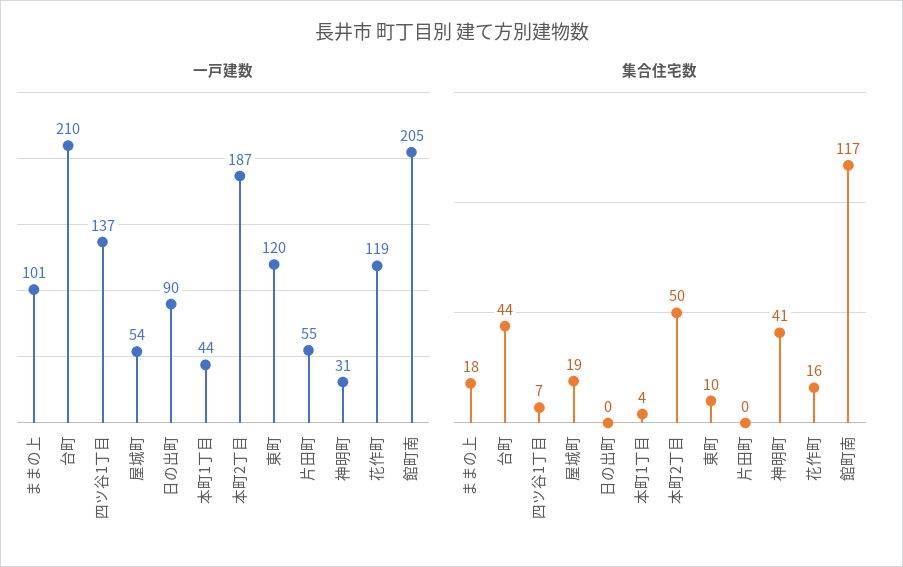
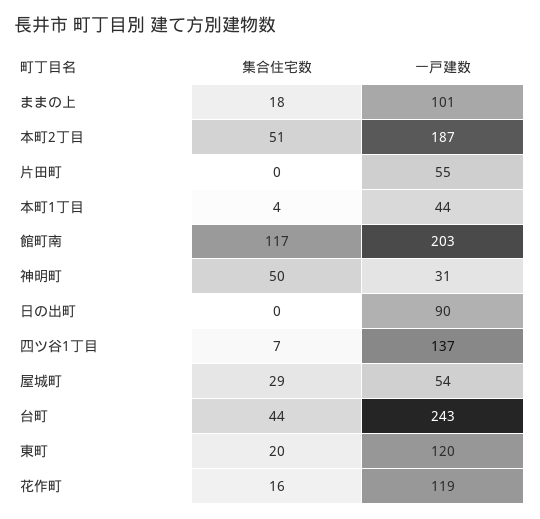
  {
    "一戸建数": {
      "ままの上": 101,
-     "台町": 210,
+     "台町": 243,
      "四ツ谷1丁目": 137,
      "屋城町": 54,
      "日の出町": 90,
      "本町1丁目": 44,
      "本町2丁目": 187,
      "東町": 120,
      "片田町": 55,
      "神明町": 31,
      "花作町": 119,
-     "館町南": 205
+     "館町南": 203
    },
    "集合住宅数": {
      "ままの上": 18,
      "台町": 44,
      "四ツ谷1丁目": 7,
-     "屋城町": 19,
+     "屋城町": 29,
      "日の出町": 0,
      "本町1丁目": 4,
-     "本町2丁目": 50,
+     "本町2丁目": 51,
-     "東町": 10,
+     "東町": 20,
      "片田町": 0,
-     "神明町": 41,
+     "神明町": 50,
      "花作町": 16,
      "館町南": 117
    }
  }

